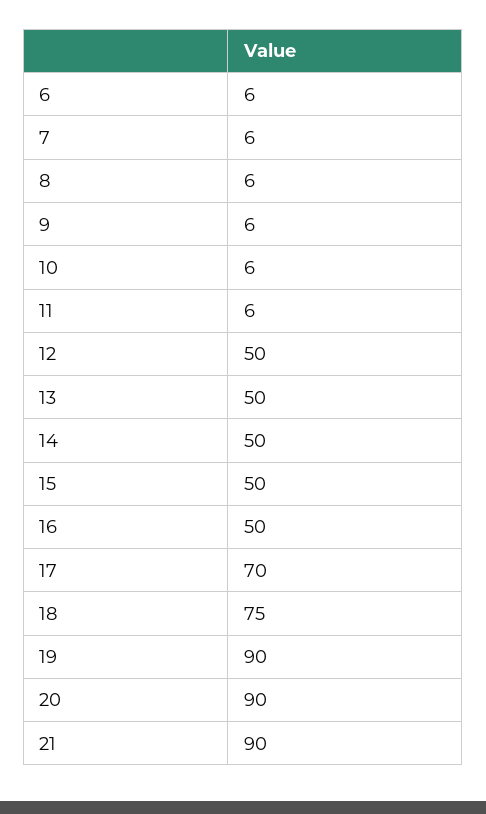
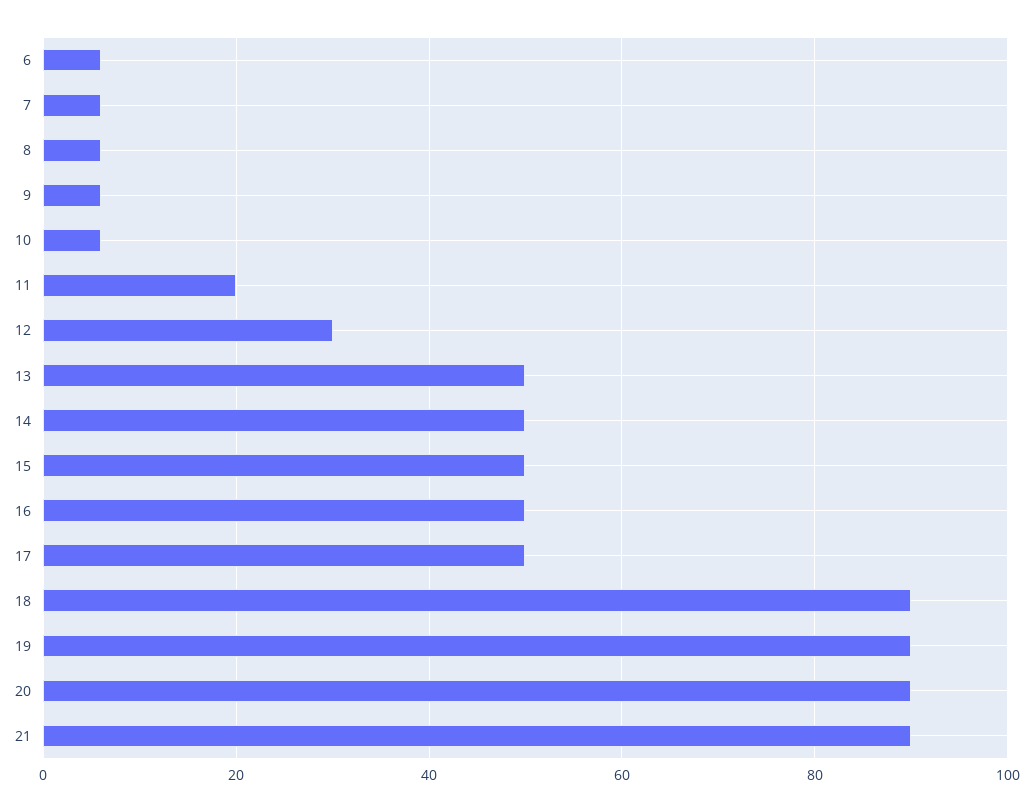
  {
    "6": 6,
    "7": 6,
    "8": 6,
    "9": 6,
    "10": 6,
-   "11": 6,
+   "11": 20,
-   "12": 50,
+   "12": 30,
    "13": 50,
    "14": 50,
    "15": 50,
    "16": 50,
-   "17": 70,
+   "17": 50,
-   "18": 75,
+   "18": 90,
    "19": 90,
    "20": 90,
    "21": 90
  }

